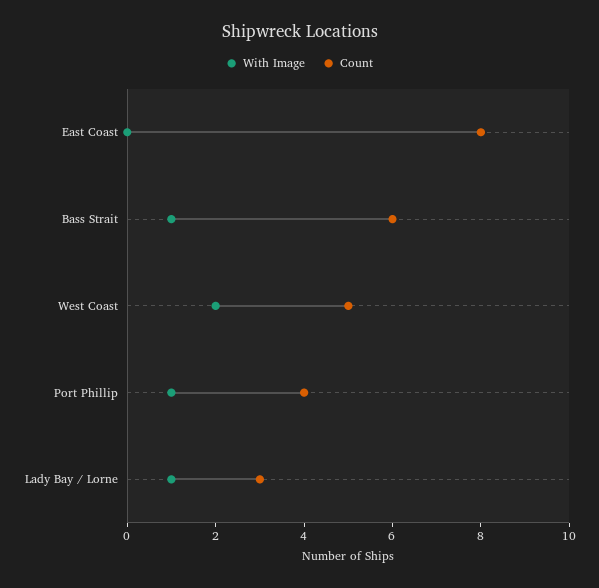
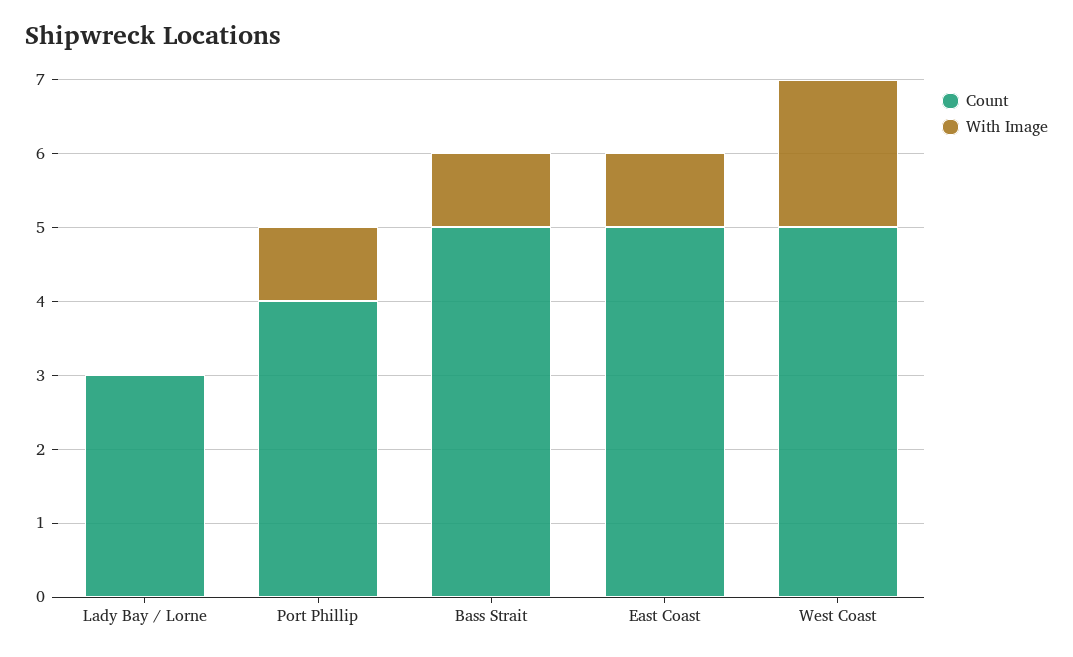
  {
    "With Image": {
-     "East Coast": 0,
+     "East Coast": 1,
      "Bass Strait": 1,
      "West Coast": 2,
      "Port Phillip": 1,
-     "Lady Bay / Lorne": 1
+     "Lady Bay / Lorne": 0
    },
    "Count": {
-     "East Coast": 8,
+     "East Coast": 5,
-     "Bass Strait": 6,
+     "Bass Strait": 5,
      "West Coast": 5,
      "Port Phillip": 4,
      "Lady Bay / Lorne": 3
    }
  }

